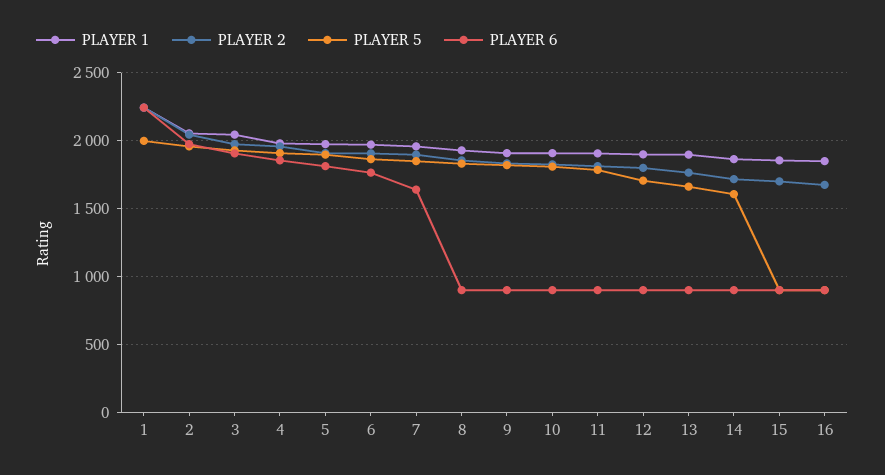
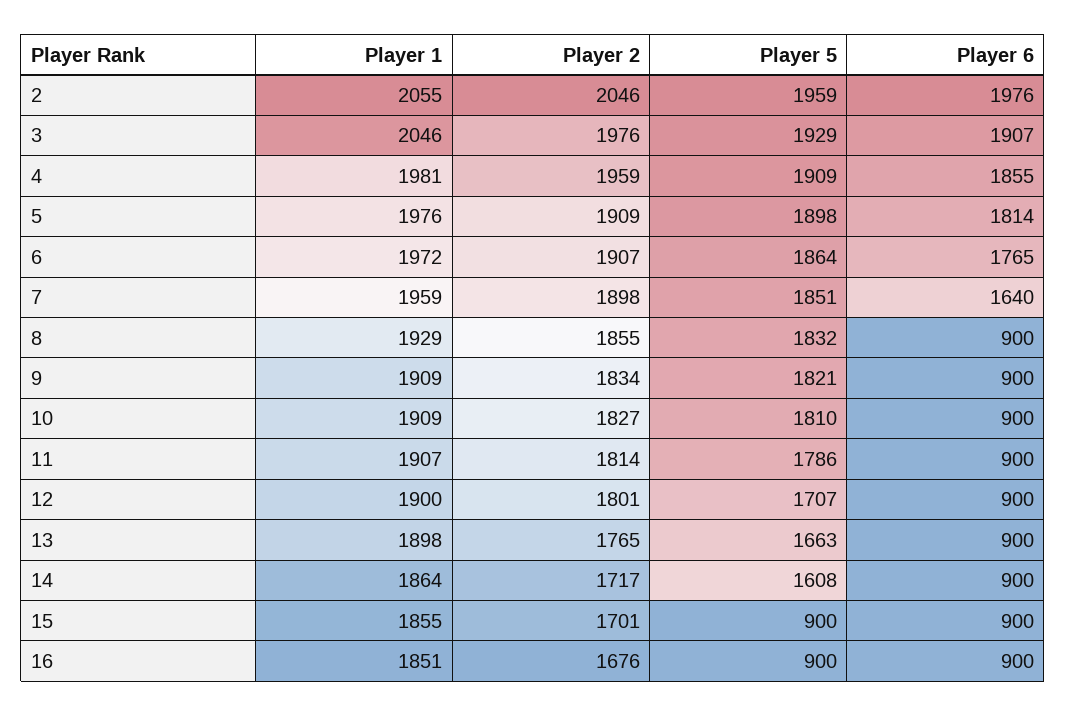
  {
    "PLAYER 1": {
-     "1": 2250,
      "2": 2055,
      "3": 2046,
      "4": 1981,
      "5": 1976,
      "6": 1972,
      "7": 1959,
      "8": 1929,
      "9": 1909,
      "10": 1909,
      "11": 1907,
      "12": 1900,
      "13": 1898,
      "14": 1864,
      "15": 1855,
      "16": 1851
    },
    "PLAYER 2": {
-     "1": 2250,
      "2": 2046,
      "3": 1976,
      "4": 1959,
      "5": 1909,
      "6": 1907,
      "7": 1898,
      "8": 1855,
      "9": 1834,
      "10": 1827,
      "11": 1814,
      "12": 1801,
      "13": 1765,
      "14": 1717,
      "15": 1701,
      "16": 1676
    },
    "PLAYER 5": {
-     "1": 2000,
      "2": 1959,
      "3": 1929,
      "4": 1909,
      "5": 1898,
      "6": 1864,
      "7": 1851,
      "8": 1832,
      "9": 1821,
      "10": 1810,
      "11": 1786,
      "12": 1707,
      "13": 1663,
      "14": 1608,
      "15": 900,
      "16": 900
    },
    "PLAYER 6": {
-     "1": 2250,
      "2": 1976,
      "3": 1907,
      "4": 1855,
      "5": 1814,
      "6": 1765,
      "7": 1640,
      "8": 900,
      "9": 900,
      "10": 900,
      "11": 900,
      "12": 900,
      "13": 900,
      "14": 900,
      "15": 900,
      "16": 900
    }
  }

